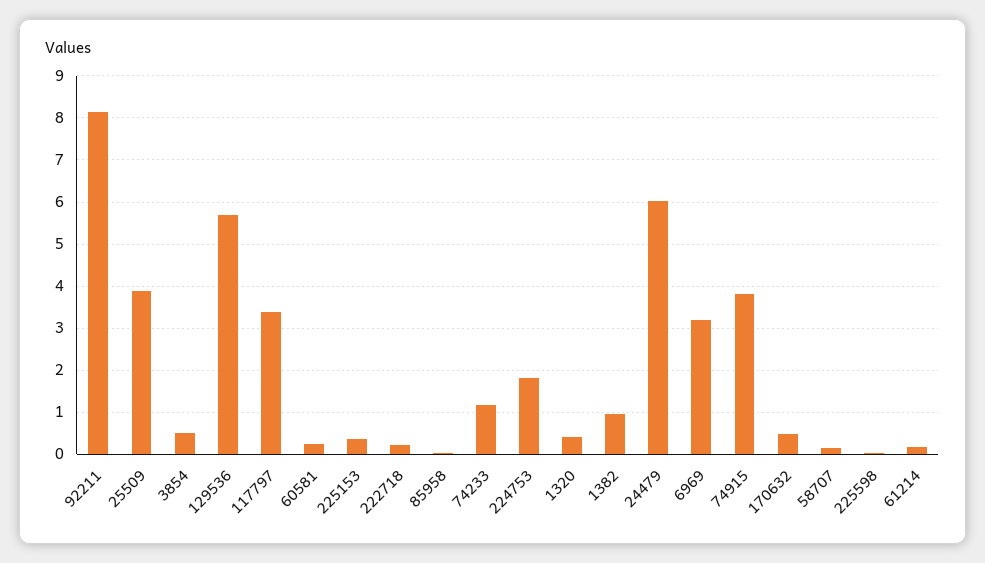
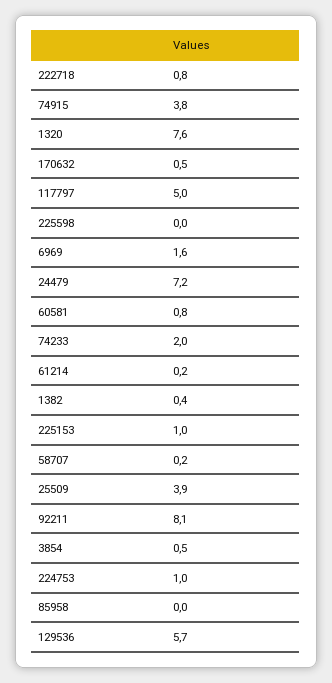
  {
    "92211": 8.1,
    "25509": 3.9,
    "3854": 0.5,
    "129536": 5.7,
-   "117797": 3.4,
+   "117797": 5,
-   "60581": 0.2,
+   "60581": 0.8,
-   "225153": 0.4,
+   "225153": 1,
-   "222718": 0.2,
+   "222718": 0.8,
    "85958": 0,
-   "74233": 1.2,
+   "74233": 2,
-   "224753": 1.8,
+   "224753": 1,
-   "1320": 0.4,
+   "1320": 7.6,
-   "1382": 1,
+   "1382": 0.4,
-   "24479": 6,
+   "24479": 7.2,
-   "6969": 3.2,
+   "6969": 1.6,
    "74915": 3.8,
    "170632": 0.5,
    "58707": 0.2,
    "225598": 0,
    "61214": 0.2
  }

